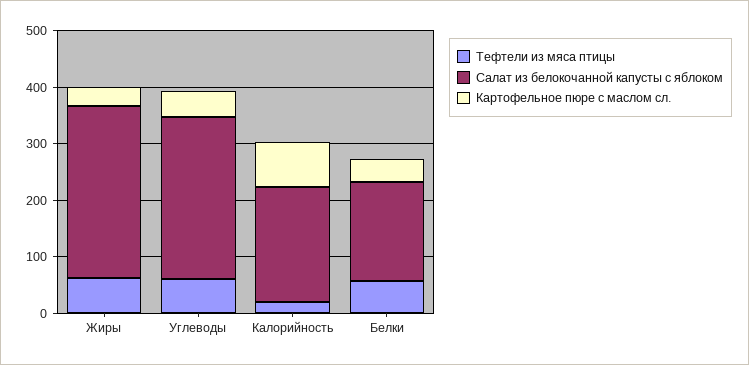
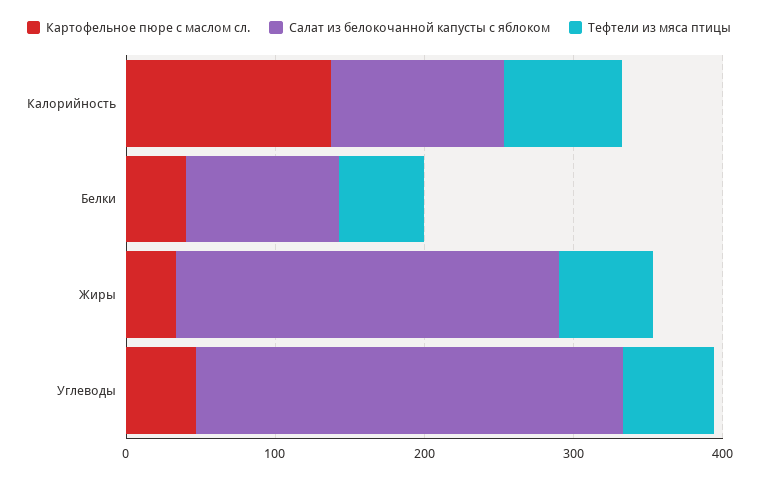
  {
    "Тефтели из мяса птицы": {
      "Жиры": 60,
      "Углеводы": 60,
-     "Калорийность": 20,
+     "Калорийность": 80,
      "Белки": 60
    },
    "Салат из белокочанной капусты с яблоком": {
-     "Жиры": 300,
+     "Жиры": 260,
      "Углеводы": 280,
-     "Калорийность": 200,
+     "Калорийность": 120,
-     "Белки": 180
+     "Белки": 100
    },
    "Картофельное пюре с маслом сл.": {
      "Жиры": 40,
      "Углеводы": 40,
-     "Калорийность": 80,
+     "Калорийность": 140,
      "Белки": 40
    }
  }

